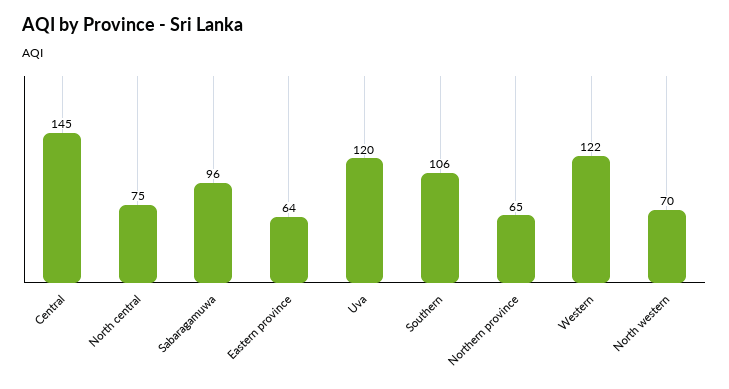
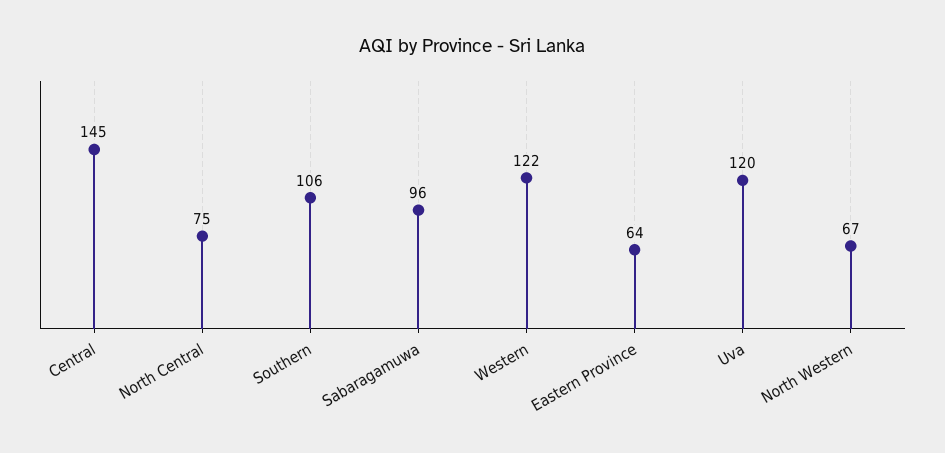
  {
    "Central": 145,
    "North central": 75,
    "Sabaragamuwa": 96,
    "Eastern province": 64,
    "Uva": 120,
    "Southern": 106,
-   "Northern province": 65,
    "Western": 122,
-   "North western": 70
+   "North western": 67
  }

